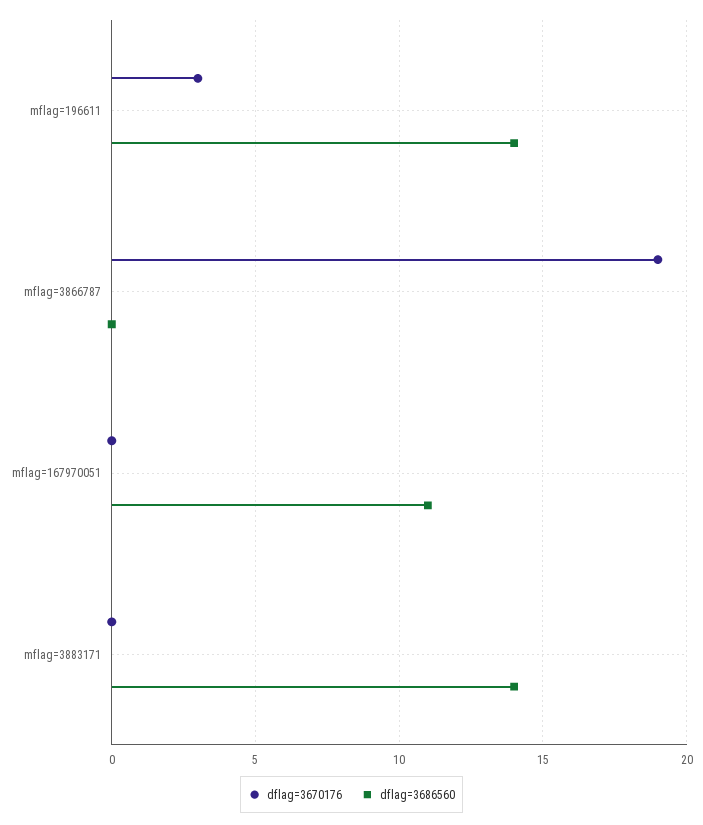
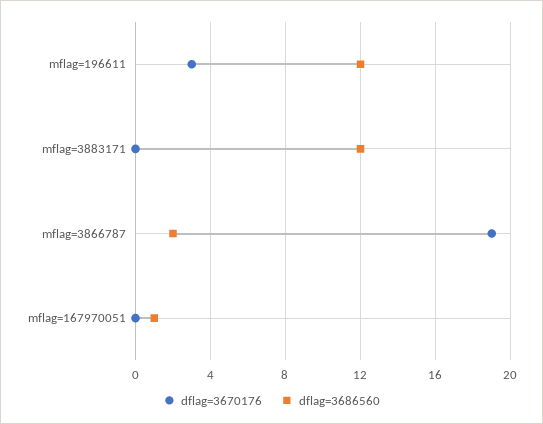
  {
    "dflag=3670176": {
      "mflag=196611": 3,
      "mflag=3866787": 19,
      "mflag=167970051": 0,
      "mflag=3883171": 0
    },
    "dflag=3686560": {
-     "mflag=196611": 14,
+     "mflag=196611": 12,
-     "mflag=3866787": 0,
+     "mflag=3866787": 2,
-     "mflag=167970051": 11,
+     "mflag=167970051": 1,
-     "mflag=3883171": 14
+     "mflag=3883171": 12
    }
  }

